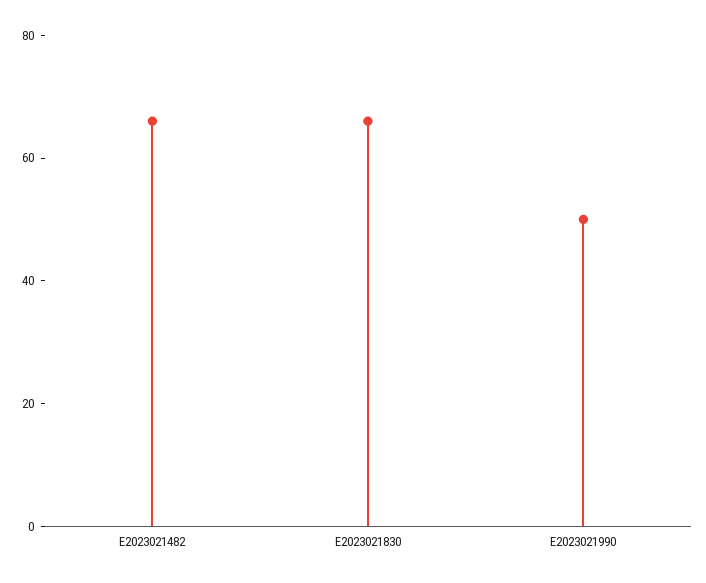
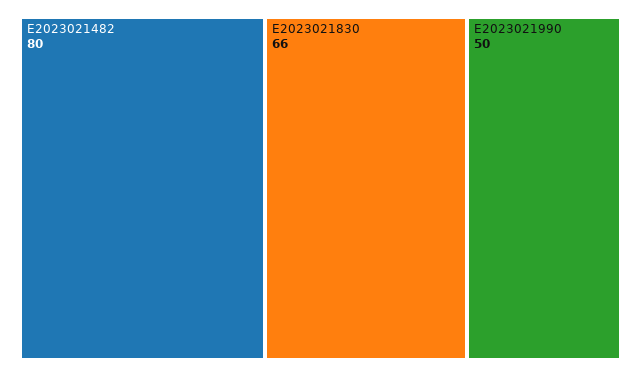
  {
-   "E2023021482": 65,
+   "E2023021482": 80,
    "E2023021830": 66,
    "E2023021990": 50
  }

